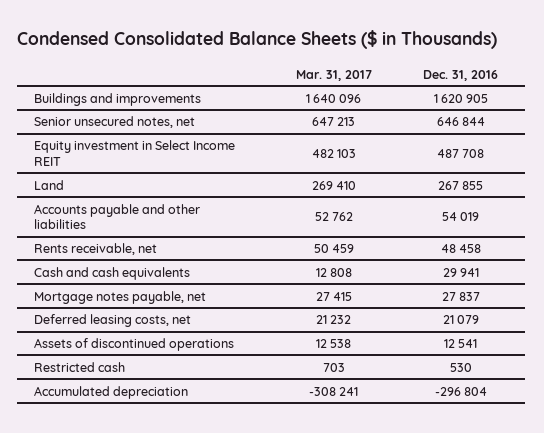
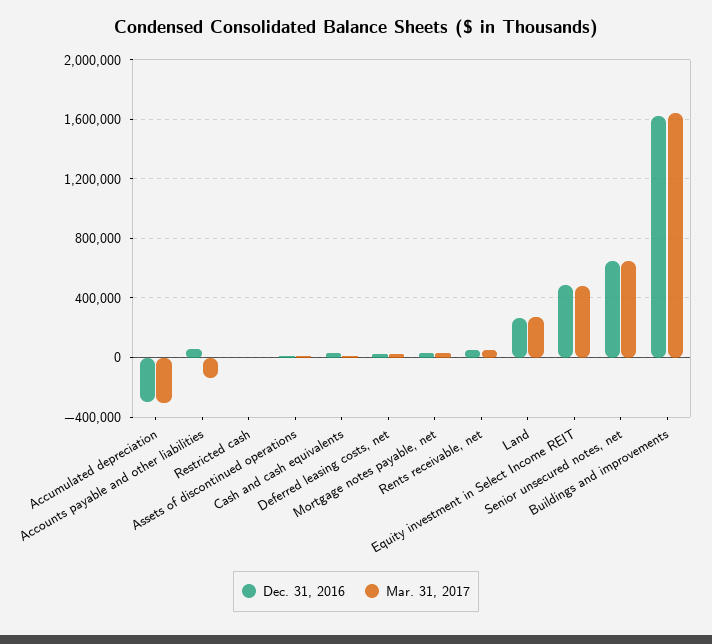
  {
    "Mar. 31, 2017": {
      "Buildings and improvements": 1640096,
      "Senior unsecured notes, net": 647213,
      "Equity investment in Select Income REIT": 482103,
      "Land": 269410,
-     "Accounts payable and other liabilities": 52762,
+     "Accounts payable and other liabilities": -150000,
      "Rents receivable, net": 50459,
      "Cash and cash equivalents": 12808,
      "Mortgage notes payable, net": 27415,
      "Deferred leasing costs, net": 21232,
      "Assets of discontinued operations": 12538,
      "Restricted cash": 703,
      "Accumulated depreciation": -308241
    },
    "Dec. 31, 2016": {
      "Buildings and improvements": 1620905,
      "Senior unsecured notes, net": 646844,
      "Equity investment in Select Income REIT": 487708,
      "Land": 267855,
      "Accounts payable and other liabilities": 54019,
      "Rents receivable, net": 48458,
      "Cash and cash equivalents": 29941,
      "Mortgage notes payable, net": 27837,
      "Deferred leasing costs, net": 21079,
      "Assets of discontinued operations": 12541,
      "Restricted cash": 530,
      "Accumulated depreciation": -296804
    }
  }

